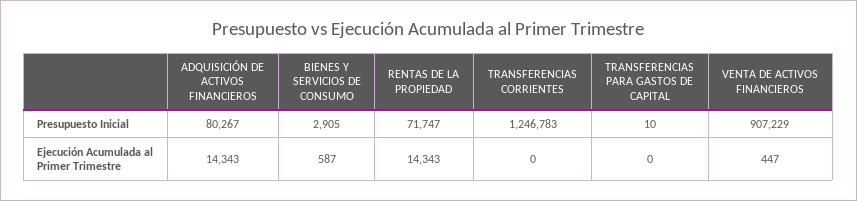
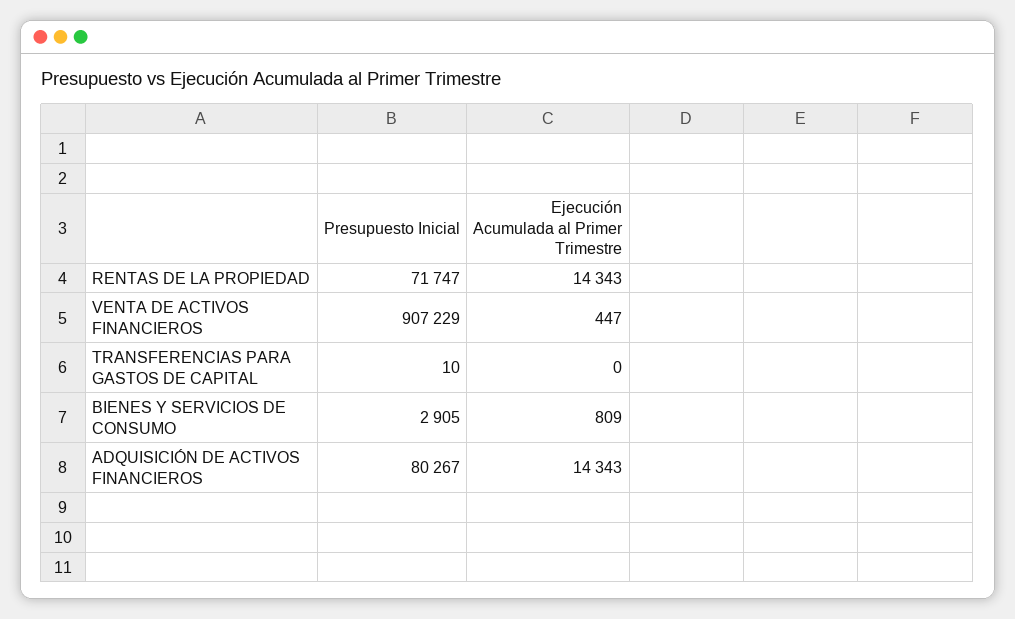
  {
    "ADQUISICIÓN DE ACTIVOS FINANCIEROS": {
      "Presupuesto Inicial": 80267,
      "Ejecución Acumulada al Primer Trimestre": 14343
    },
    "BIENES Y SERVICIOS DE CONSUMO": {
      "Presupuesto Inicial": 2905,
-     "Ejecución Acumulada al Primer Trimestre": 587
+     "Ejecución Acumulada al Primer Trimestre": 809
    },
    "RENTAS DE LA PROPIEDAD": {
      "Presupuesto Inicial": 71747,
      "Ejecución Acumulada al Primer Trimestre": 14343
    },
-   "TRANSFERENCIAS CORRIENTES": {
-     "Presupuesto Inicial": 1246783,
-     "Ejecución Acumulada al Primer Trimestre": 0
-   },
    "TRANSFERENCIAS PARA GASTOS DE CAPITAL": {
      "Presupuesto Inicial": 10,
      "Ejecución Acumulada al Primer Trimestre": 0
    },
    "VENTA DE ACTIVOS FINANCIEROS": {
      "Presupuesto Inicial": 907229,
      "Ejecución Acumulada al Primer Trimestre": 447
    }
  }

